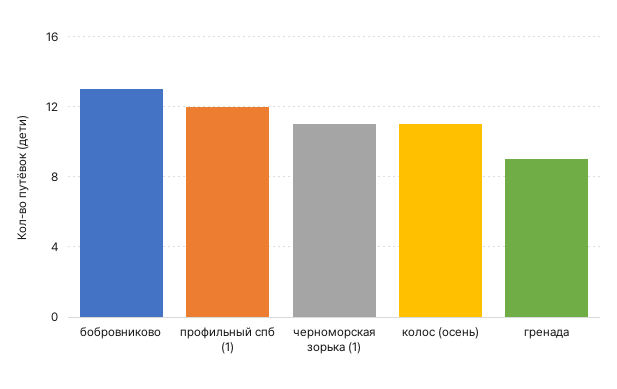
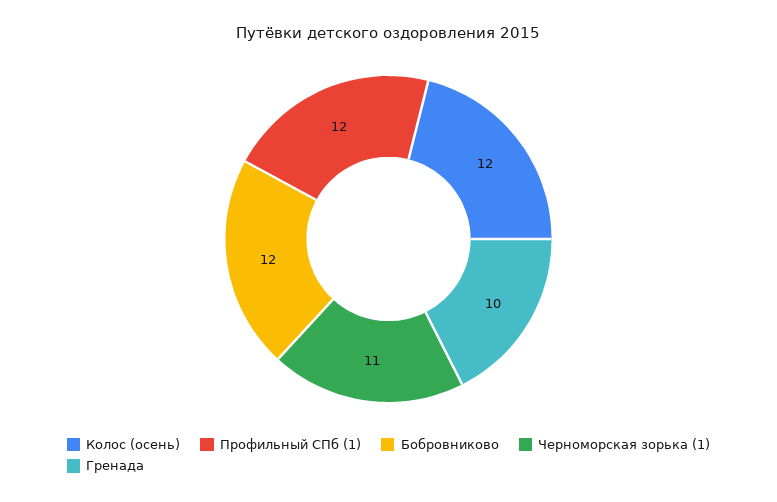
  {
-   "бобровниково": 13,
+   "бобровниково": 12,
    "профильный спб (1)": 12,
    "черноморская зорька (1)": 11,
-   "колос (осень)": 11,
+   "колос (осень)": 12,
-   "гренада": 9
+   "гренада": 10
  }

